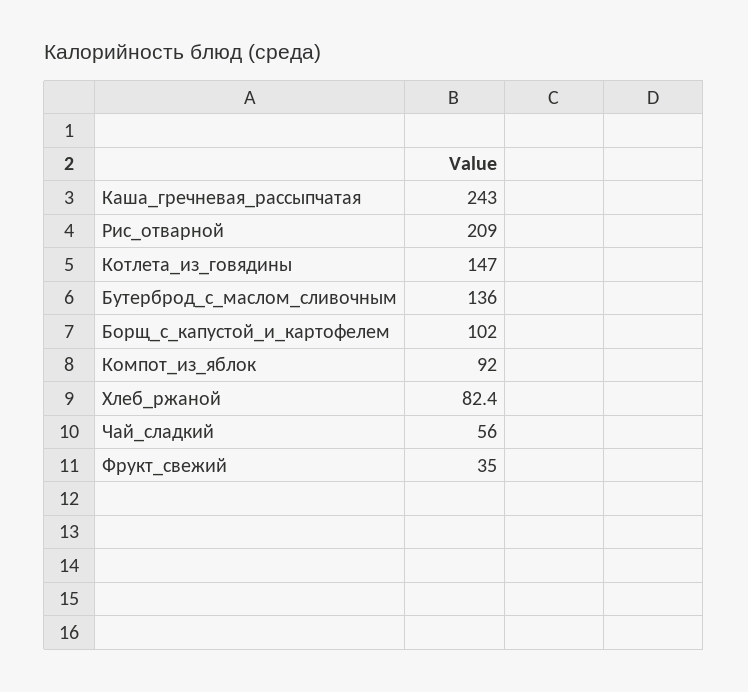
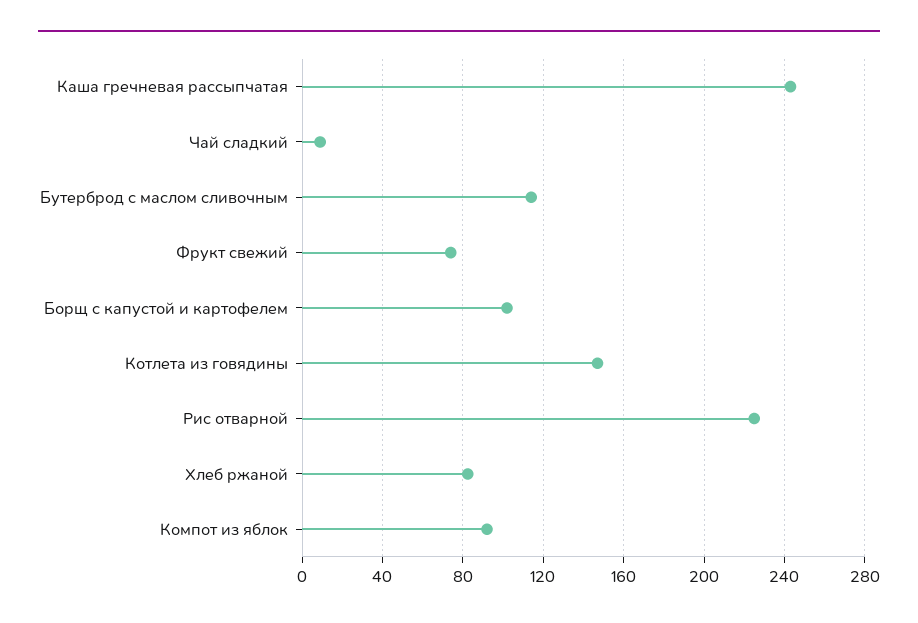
  {
    "Каша_гречневая_рассыпчатая": 243,
-   "Рис_отварной": 209,
+   "Рис_отварной": 225,
    "Котлета_из_говядины": 147,
-   "Бутерброд_с_маслом_сливочным": 136,
+   "Бутерброд_с_маслом_сливочным": 115,
    "Борщ_с_капустой_и_картофелем": 102,
    "Компот_из_яблок": 92,
    "Хлеб_ржаной": 82.4,
-   "Чай_сладкий": 56,
+   "Чай_сладкий": 10,
-   "Фрукт_свежий": 35
+   "Фрукт_свежий": 75
  }

